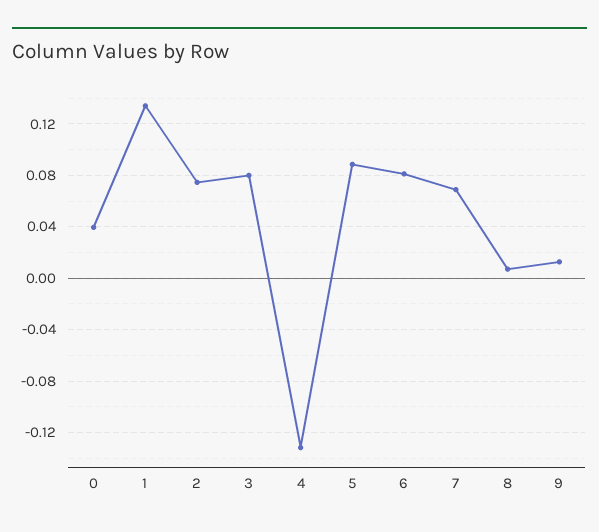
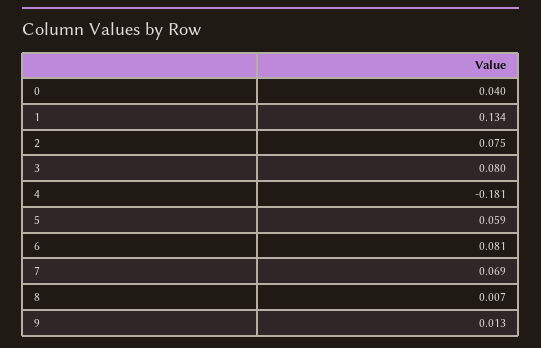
  {
    "0": 0.04,
    "1": 0.134,
    "2": 0.075,
    "3": 0.08,
-   "4": -0.13,
+   "4": -0.181,
-   "5": 0.09,
+   "5": 0.059,
    "6": 0.081,
    "7": 0.069,
    "8": 0.007,
    "9": 0.013
  }

